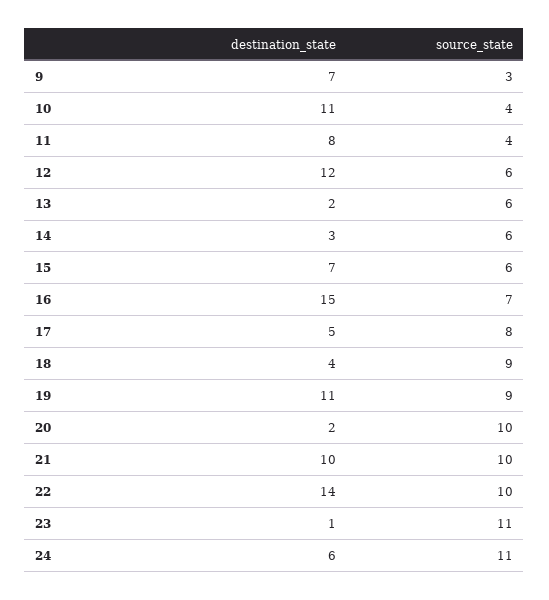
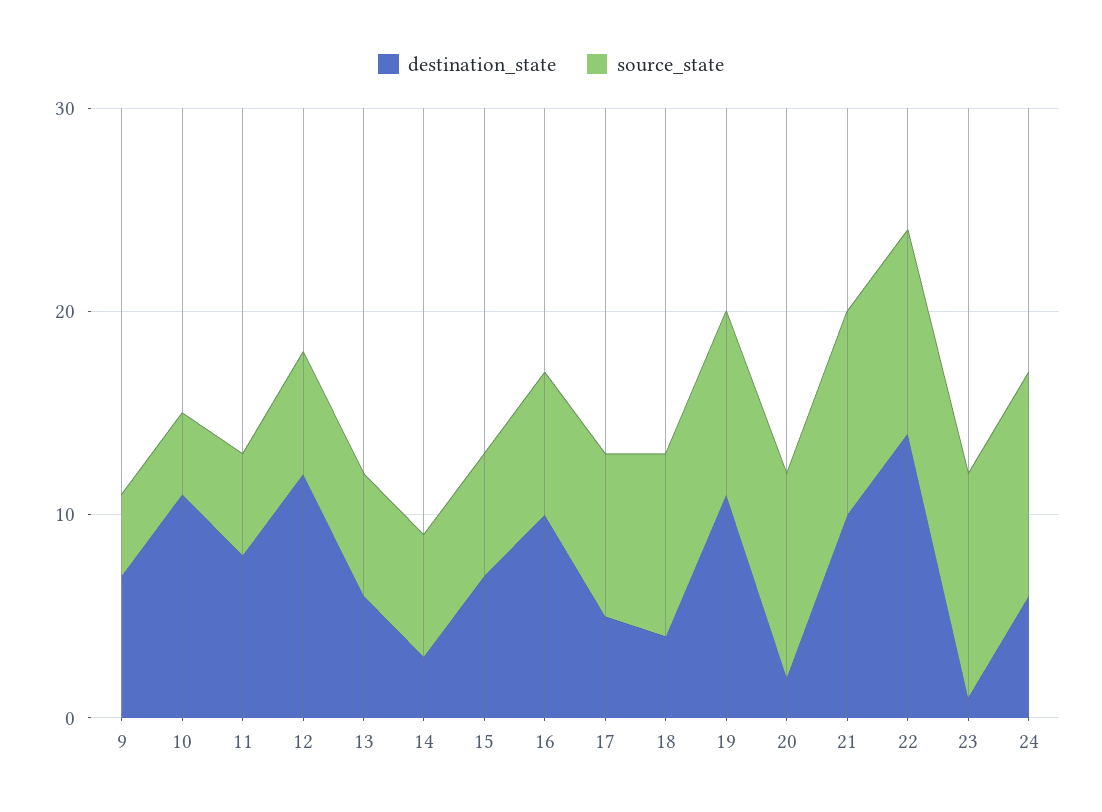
  {
    "destination_state": {
      "9": 7,
      "10": 11,
      "11": 8,
      "12": 12,
-     "13": 2,
+     "13": 6,
      "14": 3,
      "15": 7,
-     "16": 15,
+     "16": 10,
      "17": 5,
      "18": 4,
      "19": 11,
      "20": 2,
      "21": 10,
      "22": 14,
      "23": 1,
      "24": 6
    },
    "source_state": {
-     "9": 3,
+     "9": 4,
      "10": 4,
-     "11": 4,
+     "11": 5,
      "12": 6,
      "13": 6,
      "14": 6,
      "15": 6,
      "16": 7,
      "17": 8,
      "18": 9,
      "19": 9,
      "20": 10,
      "21": 10,
      "22": 10,
      "23": 11,
      "24": 11
    }
  }

